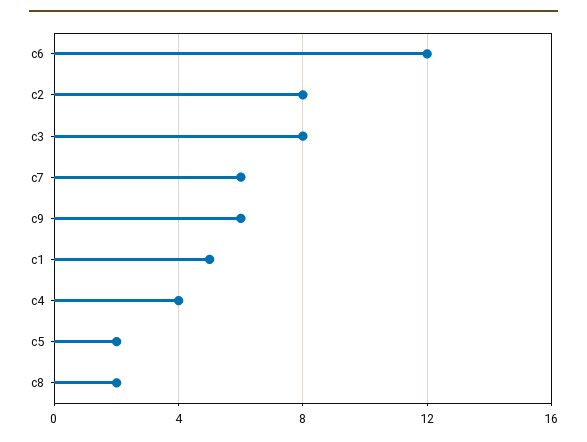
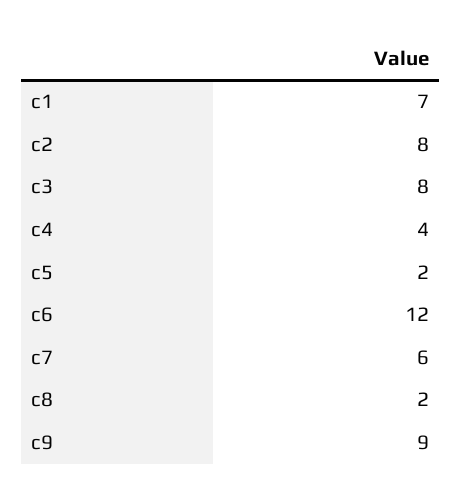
  {
    "c6": 12,
    "c2": 8,
    "c3": 8,
    "c7": 6,
-   "c9": 6,
+   "c9": 9,
-   "c1": 5,
+   "c1": 7,
    "c4": 4,
    "c5": 2,
    "c8": 2
  }

